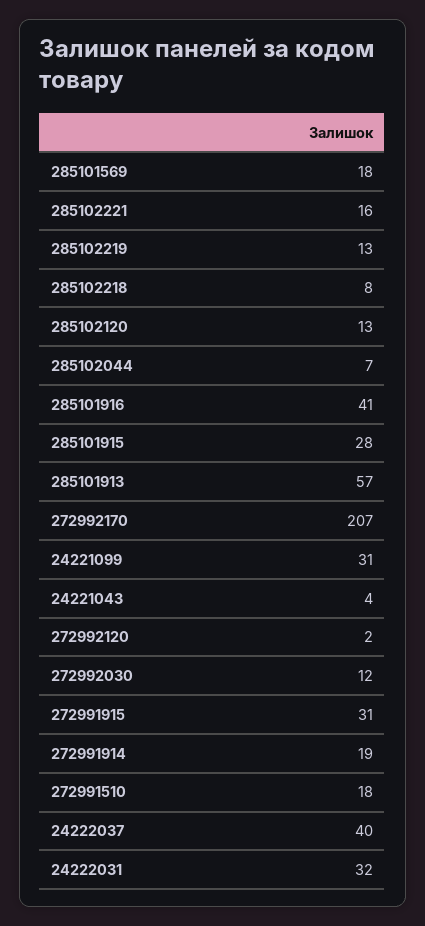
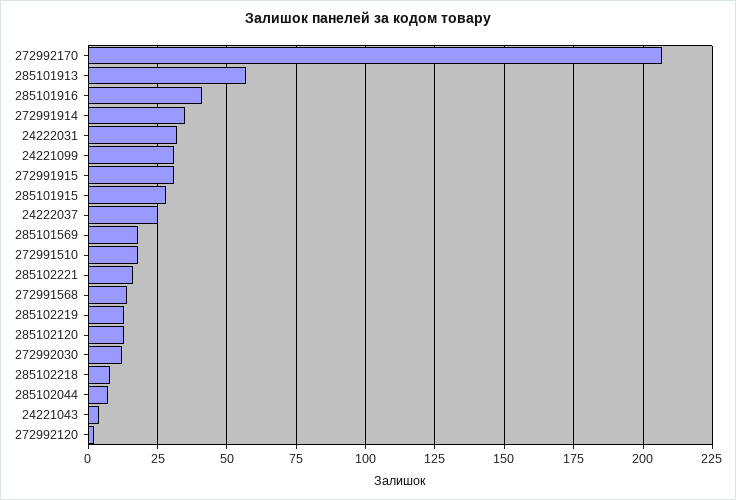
  {
    "285101569": 18,
    "285102221": 16,
    "285102219": 13,
    "285102218": 8,
    "285102120": 13,
    "285102044": 7,
    "285101916": 41,
    "285101915": 28,
    "285101913": 57,
    "272992170": 207,
    "24221099": 31,
    "24221043": 4,
    "272992120": 2,
    "272992030": 12,
    "272991915": 31,
-   "272991914": 19,
+   "272991914": 35,
    "272991510": 18,
-   "24222037": 40,
+   "24222037": 25,
-   "24222031": 32
+   "24222031": 32,
+   "272991568": 15
  }

